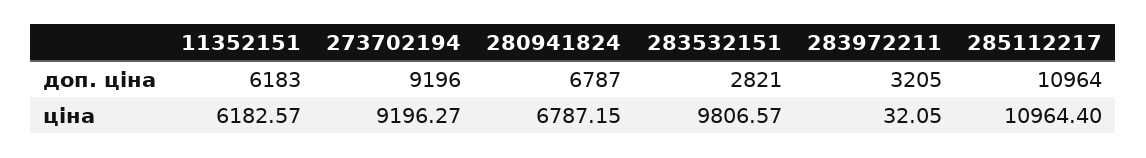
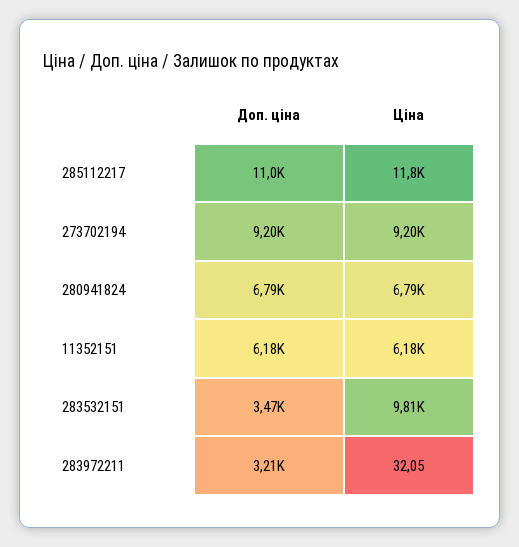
  {
    "11352151": {
      "доп. ціна": 6183,
      "ціна": 6182.57
    },
    "273702194": {
      "доп. ціна": 9196,
      "ціна": 9196.27
    },
    "280941824": {
      "доп. ціна": 6787,
      "ціна": 6787.15
    },
    "283532151": {
-     "доп. ціна": 2821,
+     "доп. ціна": 3470,
      "ціна": 9806.57
    },
    "283972211": {
      "доп. ціна": 3205,
      "ціна": 32.05
    },
    "285112217": {
      "доп. ціна": 10964,
-     "ціна": 10964.4
+     "ціна": 11800
    }
  }

